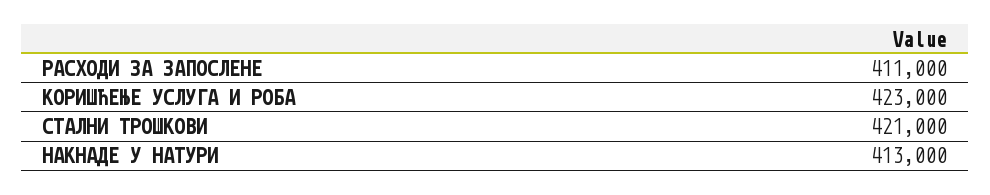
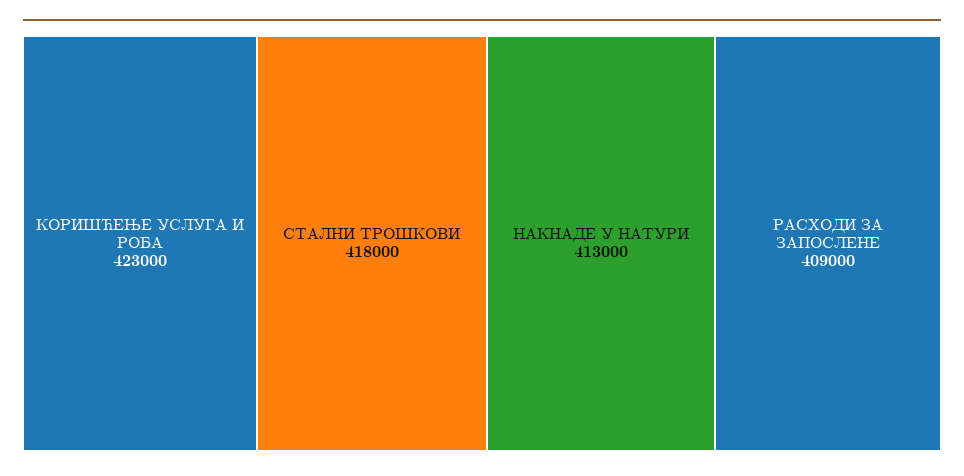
  {
-   "РАСХОДИ ЗА ЗАПОСЛЕНЕ": 411000,
+   "РАСХОДИ ЗА ЗАПОСЛЕНЕ": 409000,
    "КОРИШЋЕЊЕ УСЛУГА И РОБА": 423000,
-   "СТАЛНИ ТРОШКОВИ": 421000,
+   "СТАЛНИ ТРОШКОВИ": 418000,
    "НАКНАДЕ У НАТУРИ": 413000
  }

